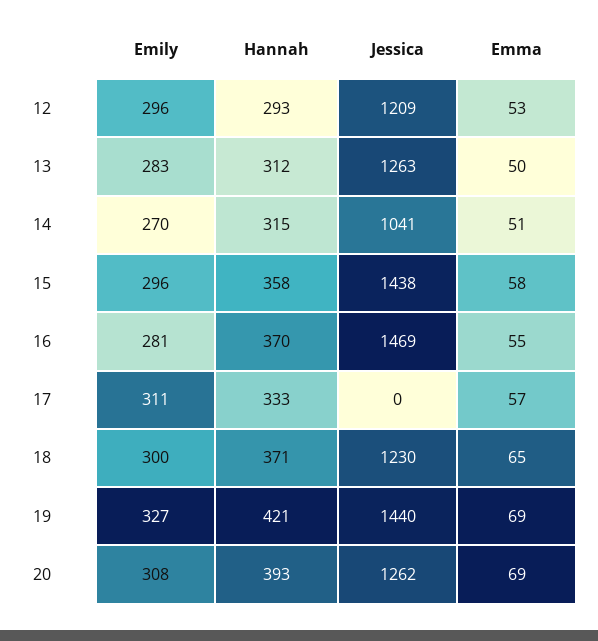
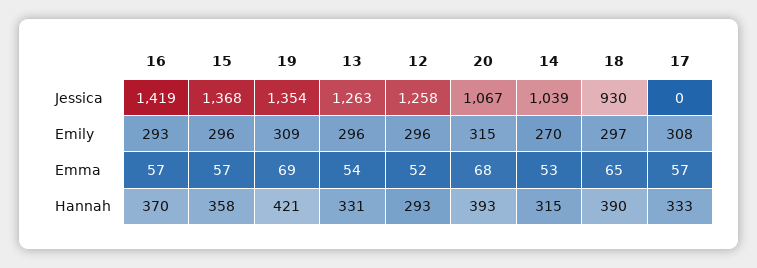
  {
    "Emily": {
      "12": 296,
-     "13": 283,
+     "13": 296,
      "14": 270,
      "15": 296,
-     "16": 281,
+     "16": 293,
-     "17": 311,
+     "17": 308,
-     "18": 300,
+     "18": 297,
-     "19": 327,
+     "19": 309,
-     "20": 308
+     "20": 315
    },
    "Hannah": {
      "12": 293,
-     "13": 312,
+     "13": 331,
      "14": 315,
      "15": 358,
      "16": 370,
      "17": 333,
-     "18": 371,
+     "18": 390,
      "19": 421,
      "20": 393
    },
    "Jessica": {
-     "12": 1209,
+     "12": 1258,
      "13": 1263,
-     "14": 1041,
+     "14": 1039,
-     "15": 1438,
+     "15": 1368,
-     "16": 1469,
+     "16": 1419,
      "17": 0,
-     "18": 1230,
+     "18": 930,
-     "19": 1440,
+     "19": 1354,
-     "20": 1262
+     "20": 1067
    },
    "Emma": {
-     "12": 53,
+     "12": 52,
-     "13": 50,
+     "13": 54,
-     "14": 51,
+     "14": 53,
-     "15": 58,
+     "15": 57,
-     "16": 55,
+     "16": 57,
      "17": 57,
      "18": 65,
      "19": 69,
-     "20": 69
+     "20": 68
    }
  }

